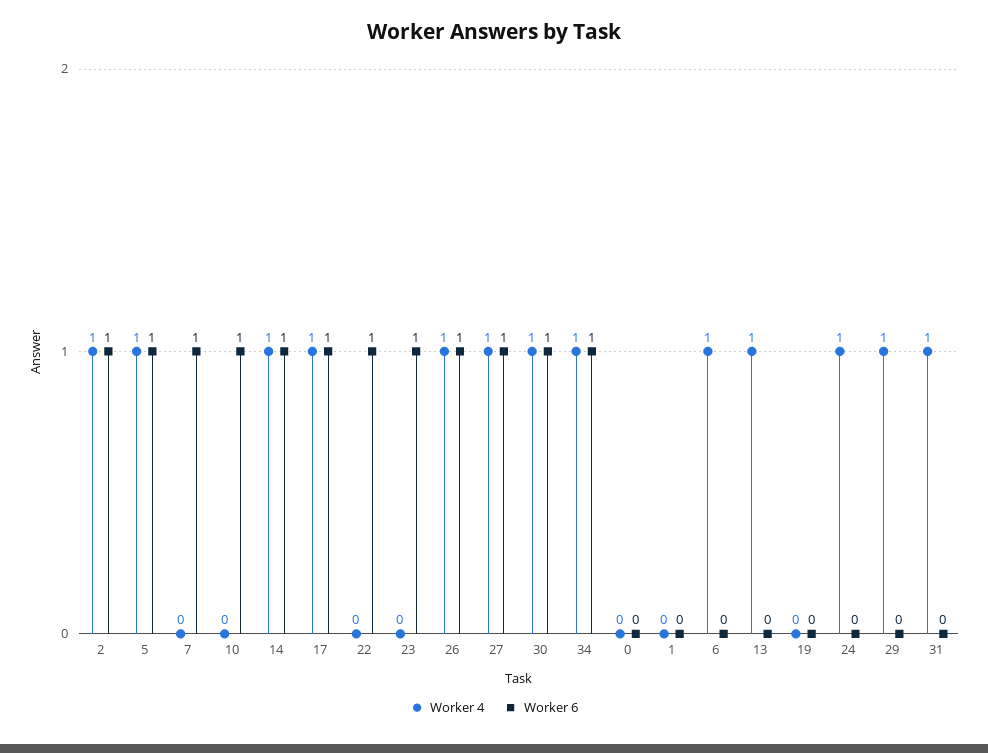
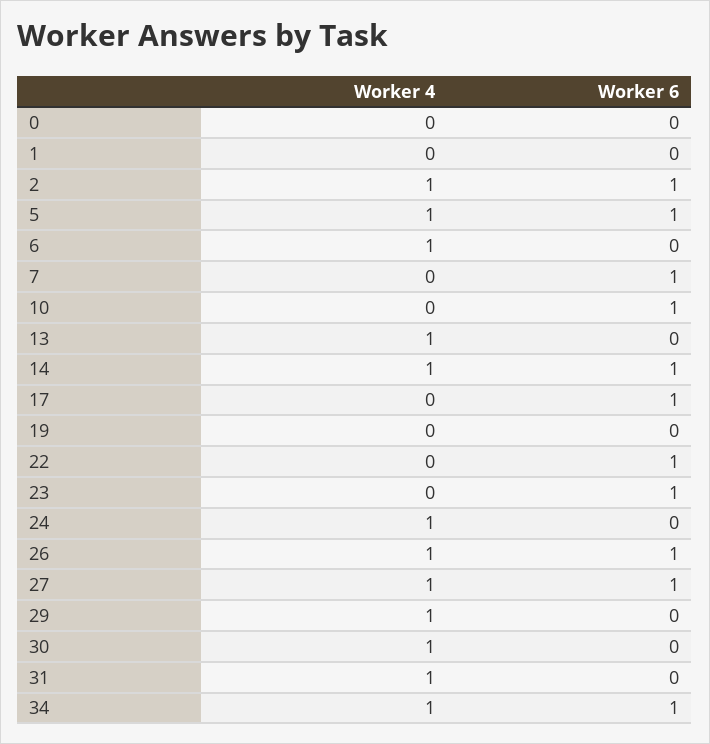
  {
    "Worker 4": {
      "2": 1,
      "5": 1,
      "7": 0,
      "10": 0,
      "14": 1,
-     "17": 1,
+     "17": 0,
      "22": 0,
      "23": 0,
      "26": 1,
      "27": 1,
      "30": 1,
      "34": 1,
      "0": 0,
      "1": 0,
      "6": 1,
      "13": 1,
      "19": 0,
      "24": 1,
      "29": 1,
      "31": 1
    },
    "Worker 6": {
      "2": 1,
      "5": 1,
      "7": 1,
      "10": 1,
      "14": 1,
      "17": 1,
      "22": 1,
      "23": 1,
      "26": 1,
      "27": 1,
-     "30": 1,
+     "30": 0,
      "34": 1,
      "0": 0,
      "1": 0,
      "6": 0,
      "13": 0,
      "19": 0,
      "24": 0,
      "29": 0,
      "31": 0
    }
  }

